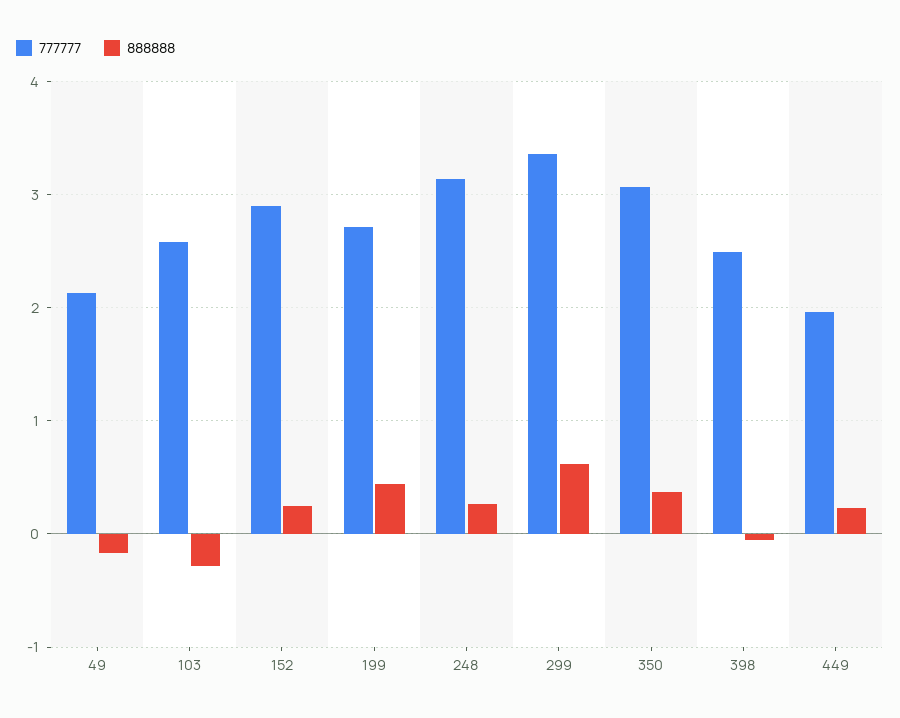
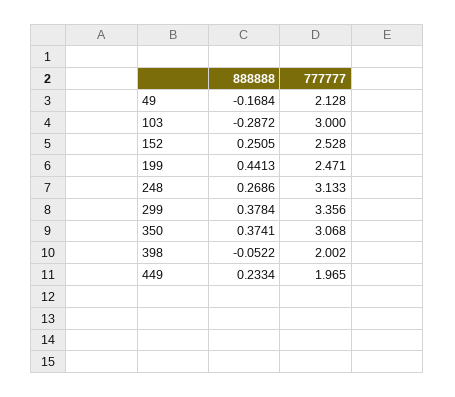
  {
    "777777": {
      "49": 2.128,
-     "103": 2.6,
+     "103": 3,
-     "152": 2.9,
+     "152": 2.528,
-     "199": 2.7,
+     "199": 2.471,
      "248": 3.133,
      "299": 3.356,
      "350": 3.068,
-     "398": 2.5,
+     "398": 2.002,
      "449": 1.965
    },
    "888888": {
      "49": -0.1684,
      "103": -0.2872,
      "152": 0.2505,
      "199": 0.4413,
      "248": 0.2686,
-     "299": 0.6,
+     "299": 0.3784,
      "350": 0.3741,
      "398": -0.0522,
      "449": 0.2334
    }
  }

